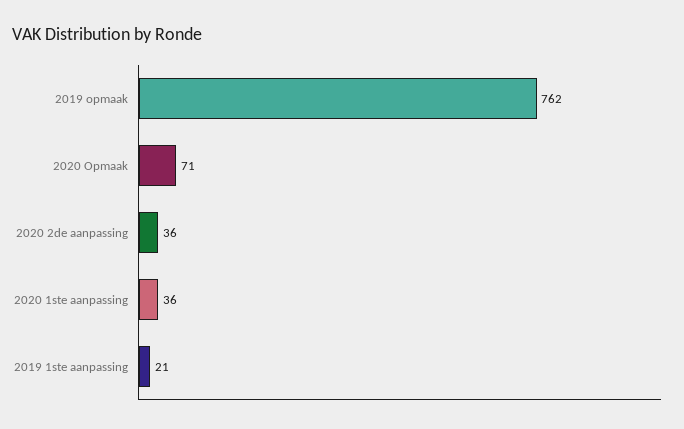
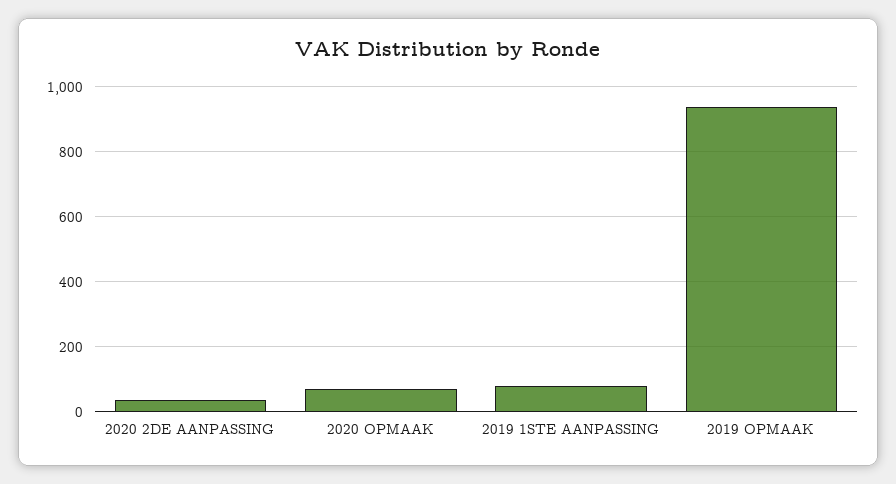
  {
-   "2019 opmaak": 762,
+   "2019 opmaak": 940,
    "2020 Opmaak": 71,
    "2020 2de aanpassing": 36,
-   "2020 1ste aanpassing": 36,
-   "2019 1ste aanpassing": 21
+   "2019 1ste aanpassing": 80
  }

